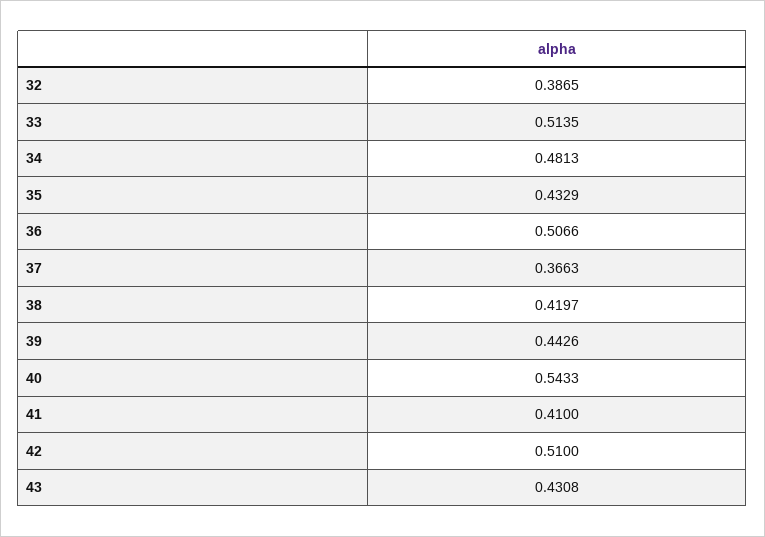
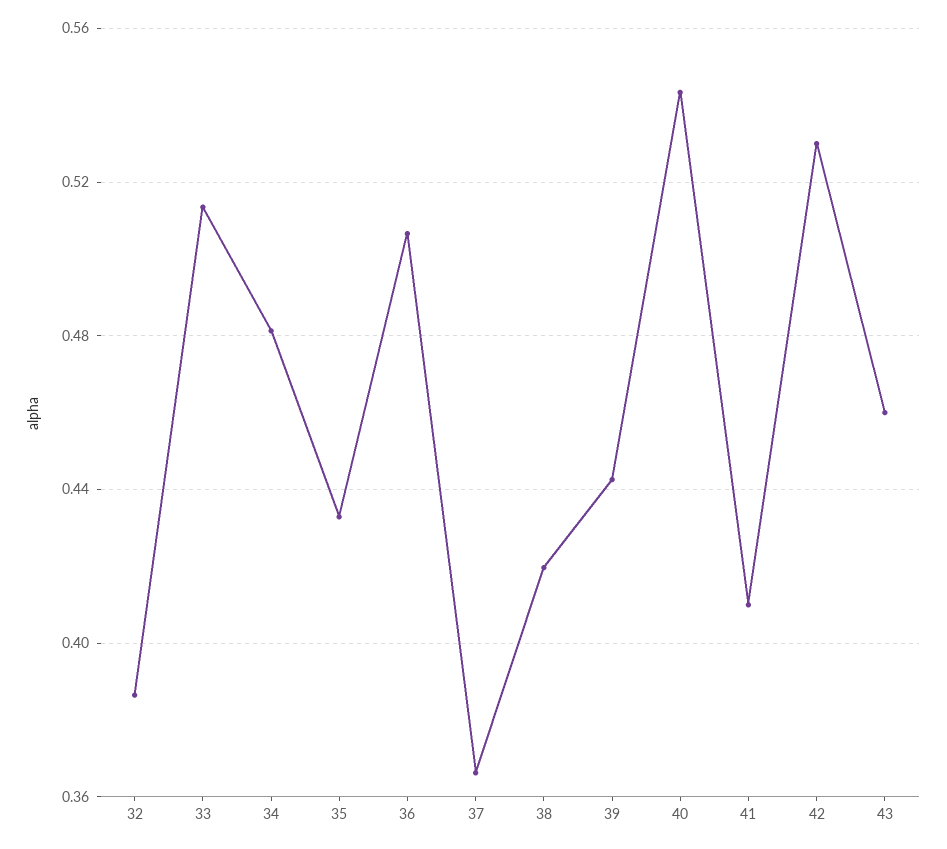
  {
    "32": 0.3865,
    "33": 0.5135,
    "34": 0.4813,
    "35": 0.4329,
    "36": 0.5066,
    "37": 0.3663,
    "38": 0.4197,
    "39": 0.4426,
    "40": 0.5433,
    "41": 0.41,
-   "42": 0.51,
+   "42": 0.53,
-   "43": 0.4308
+   "43": 0.46
  }

